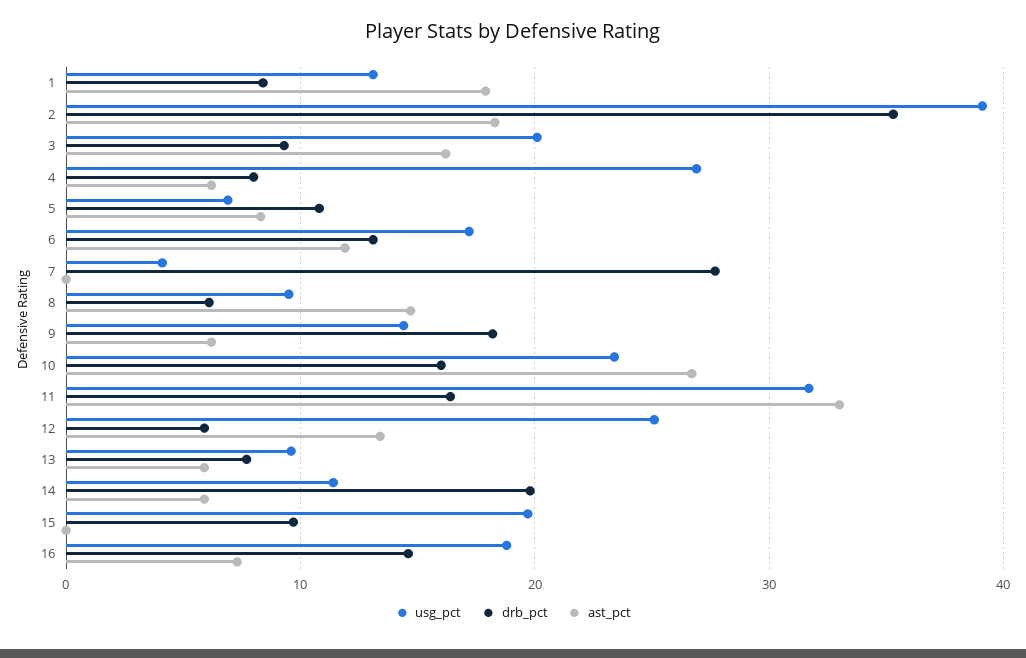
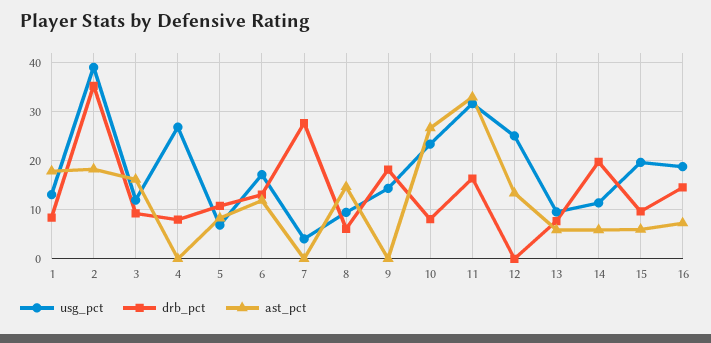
  {
    "usg_pct": {
      "1": 13,
      "2": 39,
-     "3": 20,
+     "3": 12,
      "4": 27,
      "5": 7,
      "6": 17,
      "7": 4,
      "8": 10,
      "9": 14,
      "10": 23,
      "11": 32,
      "12": 25,
      "13": 10,
      "14": 11,
      "15": 20,
      "16": 19
    },
    "drb_pct": {
      "1": 8,
      "2": 35,
      "3": 9,
      "4": 8,
      "5": 11,
      "6": 13,
      "7": 28,
      "8": 6,
      "9": 18,
-     "10": 16,
+     "10": 8,
      "11": 16,
-     "12": 6,
+     "12": 0,
      "13": 8,
      "14": 20,
      "15": 10,
      "16": 15
    },
    "ast_pct": {
      "1": 18,
      "2": 18,
      "3": 16,
-     "4": 6,
+     "4": 0,
      "5": 8,
      "6": 12,
      "7": 0,
      "8": 15,
-     "9": 6,
+     "9": 0,
      "10": 27,
      "11": 33,
      "12": 13,
      "13": 6,
      "14": 6,
-     "15": 0,
+     "15": 6,
      "16": 7
    }
  }

